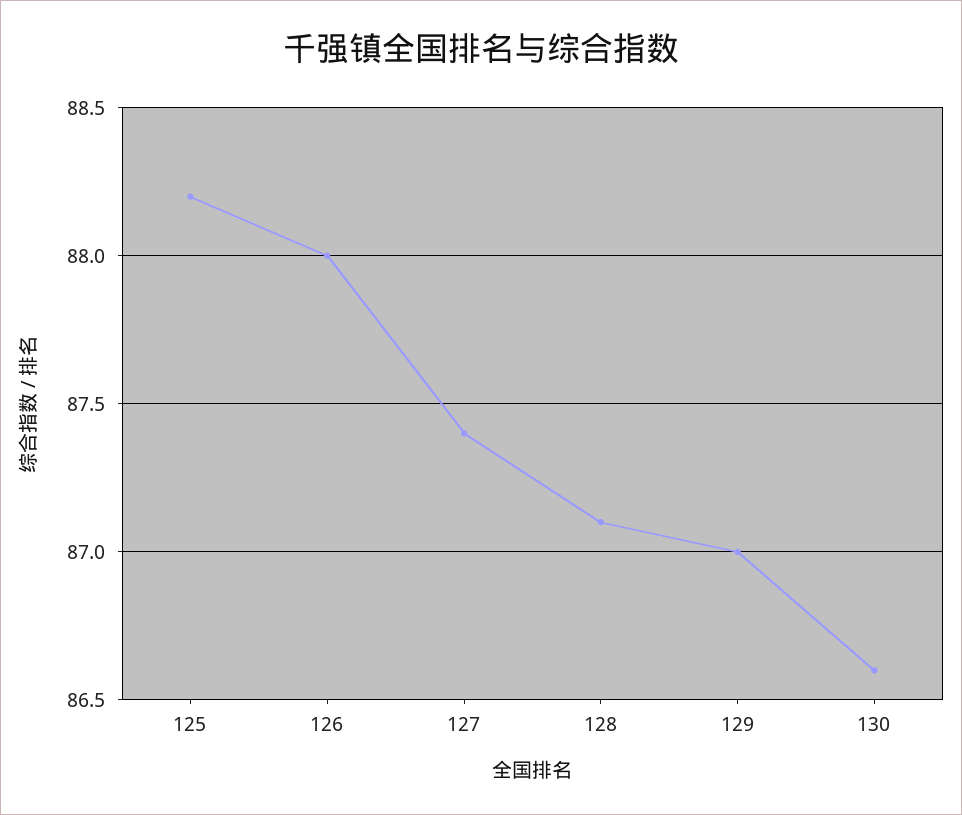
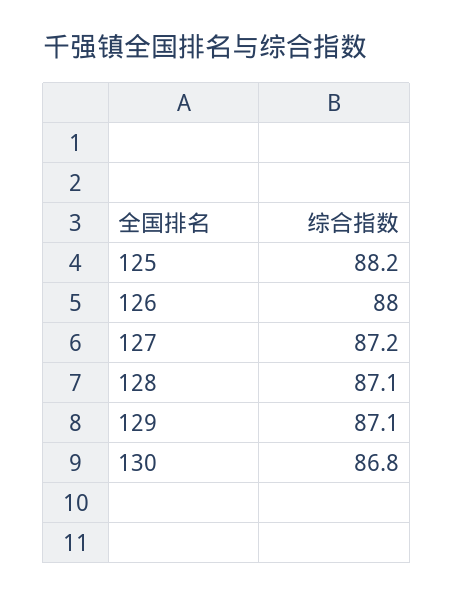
  {
    "125": 88.2,
    "126": 88,
-   "127": 87.4,
+   "127": 87.2,
    "128": 87.1,
-   "129": 87,
+   "129": 87.1,
-   "130": 86.6
+   "130": 86.8
  }

